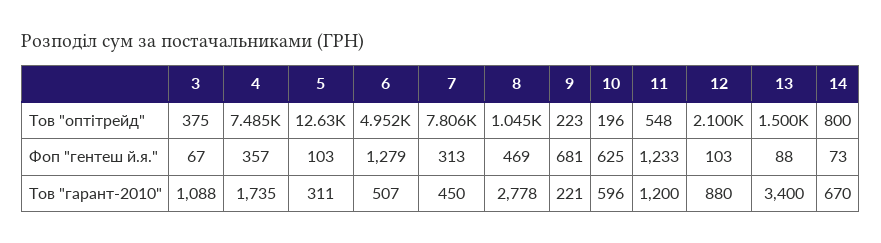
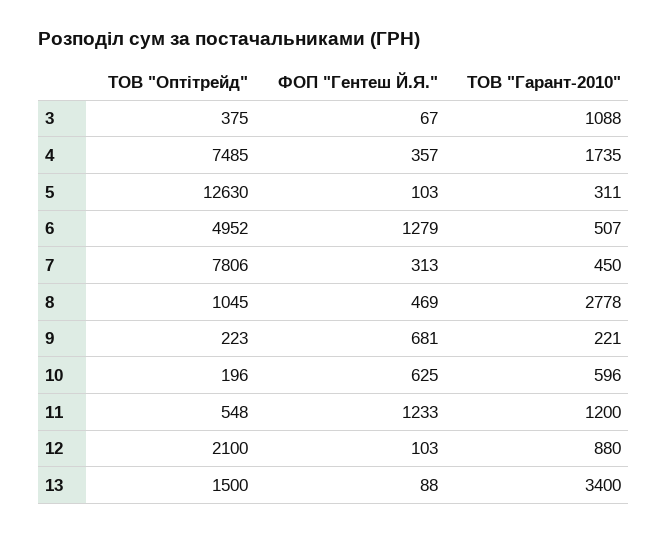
  {
    "3": {
      "Тов \"оптітрейд\"": 375,
      "Фоп \"гентеш й.я.\"": 67,
      "Тов \"гарант-2010\"": 1088
    },
    "4": {
      "Тов \"оптітрейд\"": 7485,
      "Фоп \"гентеш й.я.\"": 357,
      "Тов \"гарант-2010\"": 1735
    },
    "5": {
      "Тов \"оптітрейд\"": 12630,
      "Фоп \"гентеш й.я.\"": 103,
      "Тов \"гарант-2010\"": 311
    },
    "6": {
      "Тов \"оптітрейд\"": 4952,
      "Фоп \"гентеш й.я.\"": 1279,
      "Тов \"гарант-2010\"": 507
    },
    "7": {
      "Тов \"оптітрейд\"": 7806,
      "Фоп \"гентеш й.я.\"": 313,
      "Тов \"гарант-2010\"": 450
    },
    "8": {
      "Тов \"оптітрейд\"": 1045,
      "Фоп \"гентеш й.я.\"": 469,
      "Тов \"гарант-2010\"": 2778
    },
    "9": {
      "Тов \"оптітрейд\"": 223,
      "Фоп \"гентеш й.я.\"": 681,
      "Тов \"гарант-2010\"": 221
    },
    "10": {
      "Тов \"оптітрейд\"": 196,
      "Фоп \"гентеш й.я.\"": 625,
      "Тов \"гарант-2010\"": 596
    },
    "11": {
      "Тов \"оптітрейд\"": 548,
      "Фоп \"гентеш й.я.\"": 1233,
      "Тов \"гарант-2010\"": 1200
    },
    "12": {
      "Тов \"оптітрейд\"": 2100,
      "Фоп \"гентеш й.я.\"": 103,
      "Тов \"гарант-2010\"": 880
    },
    "13": {
      "Тов \"оптітрейд\"": 1500,
      "Фоп \"гентеш й.я.\"": 88,
      "Тов \"гарант-2010\"": 3400
-   },
+   }
-   "14": {
-     "Тов \"оптітрейд\"": 800,
-     "Фоп \"гентеш й.я.\"": 73,
-     "Тов \"гарант-2010\"": 670
-   }
  }

